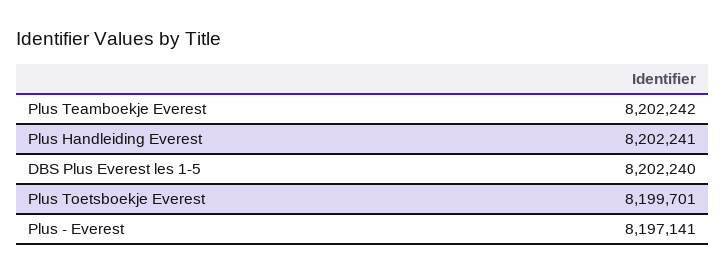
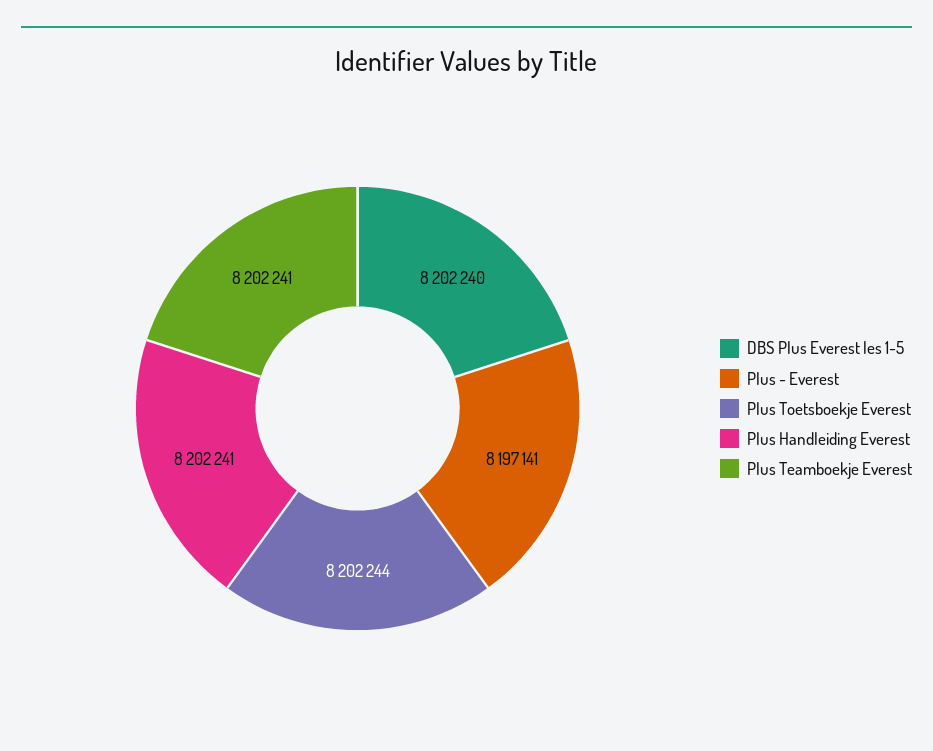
  {
-   "Plus Teamboekje Everest": 8202242,
+   "Plus Teamboekje Everest": 8202241,
    "Plus Handleiding Everest": 8202241,
    "DBS Plus Everest les 1-5": 8202240,
-   "Plus Toetsboekje Everest": 8199701,
+   "Plus Toetsboekje Everest": 8202244,
    "Plus - Everest": 8197141
  }

